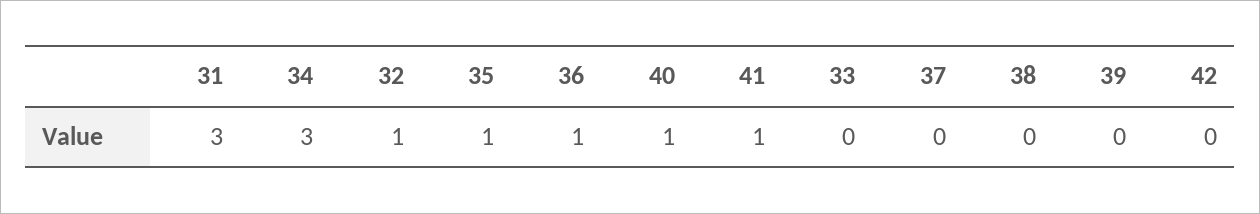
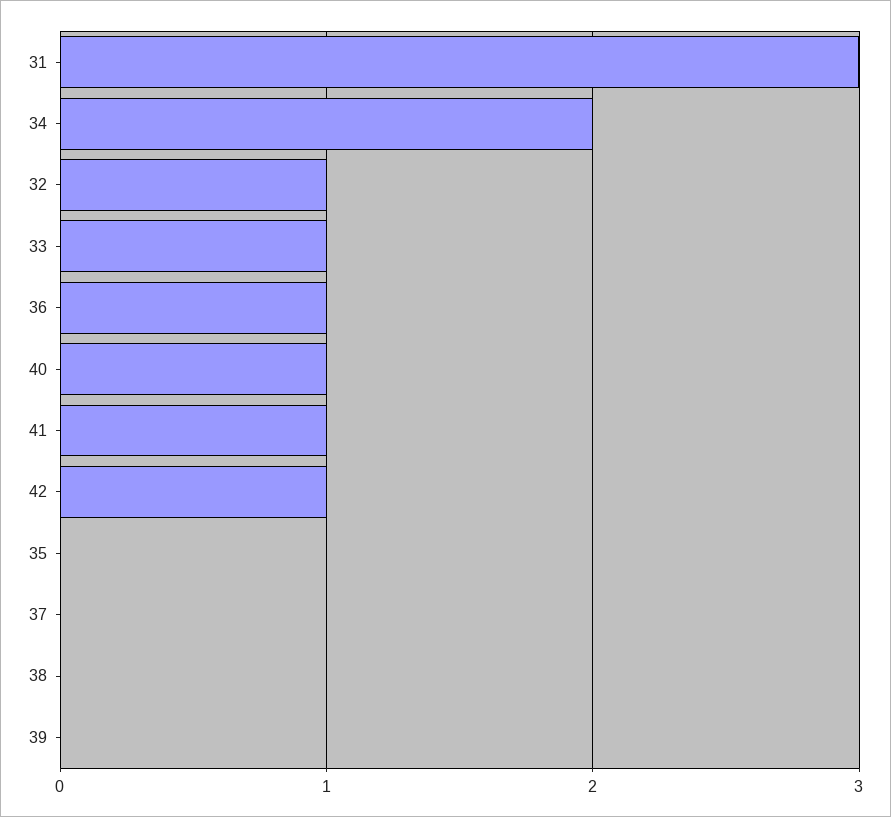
  {
    "31": 3,
-   "34": 3,
+   "34": 2,
    "32": 1,
-   "35": 1,
+   "35": 0,
    "36": 1,
    "40": 1,
    "41": 1,
-   "33": 0,
+   "33": 1,
    "37": 0,
    "38": 0,
    "39": 0,
-   "42": 0
+   "42": 1
  }

